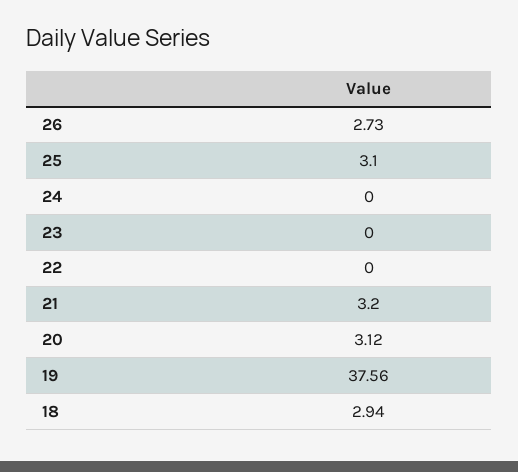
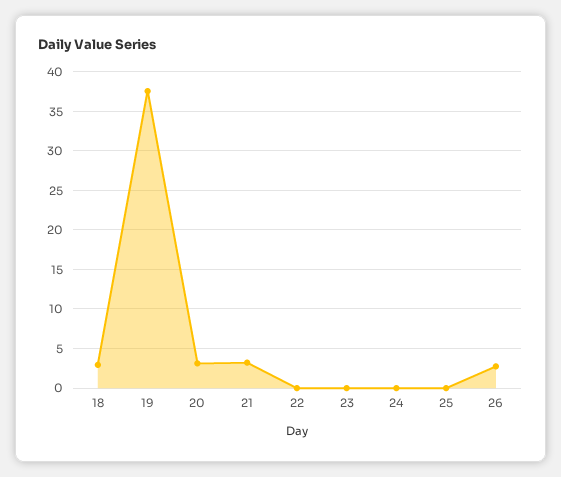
  {
    "26": 2.73,
-   "25": 3.1,
+   "25": 0,
    "24": 0,
    "23": 0,
    "22": 0,
    "21": 3.2,
    "20": 3.12,
    "19": 37.56,
    "18": 2.94
  }

